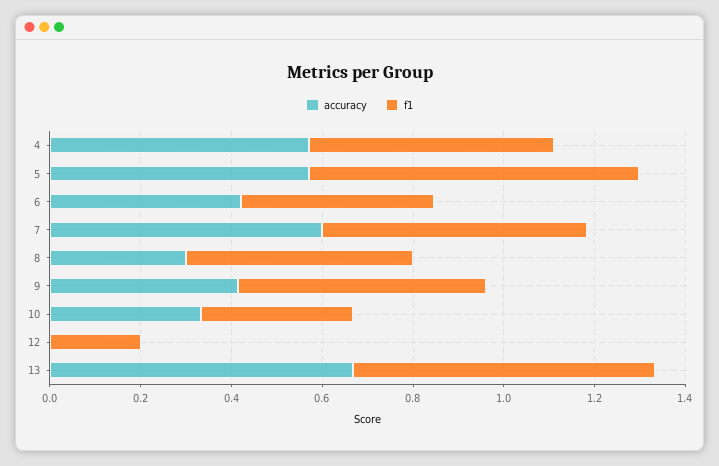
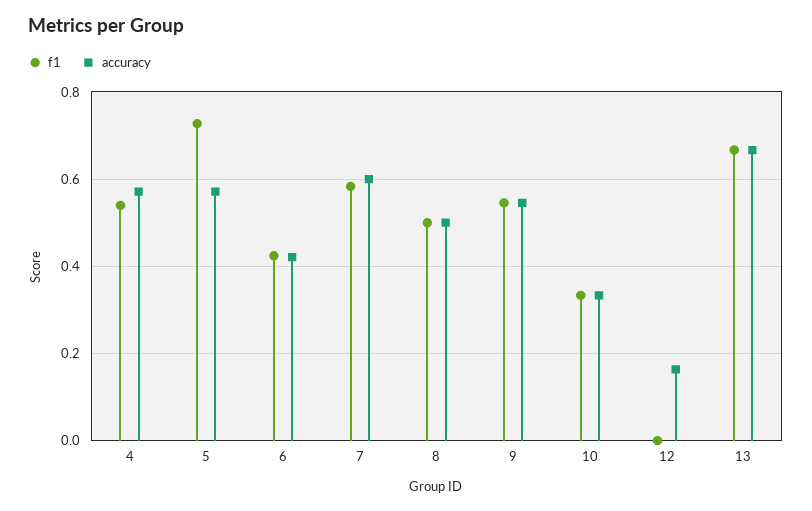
  {
    "accuracy": {
      "4": 0.58,
      "5": 0.58,
      "6": 0.42,
      "7": 0.6,
-     "8": 0.3,
+     "8": 0.5,
-     "9": 0.4,
+     "9": 0.54,
      "10": 0.34,
-     "12": 0,
+     "12": 0.16,
      "13": 0.66
    },
    "f1": {
      "4": 0.54,
      "5": 0.72,
      "6": 0.42,
      "7": 0.58,
      "8": 0.5,
      "9": 0.54,
      "10": 0.34,
-     "12": 0.2,
+     "12": 0,
      "13": 0.66
    }
  }

